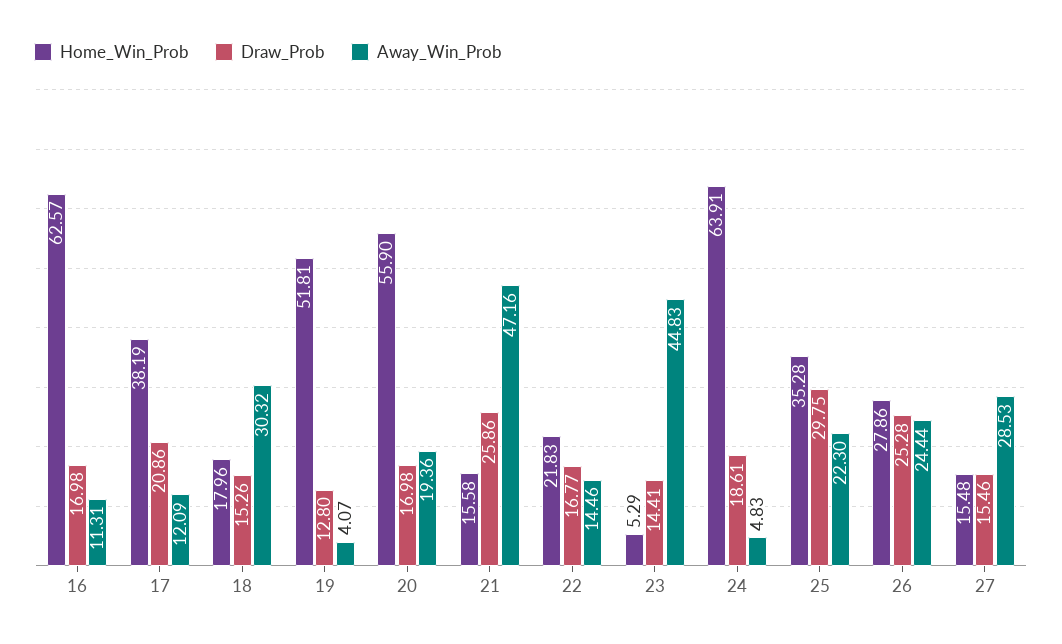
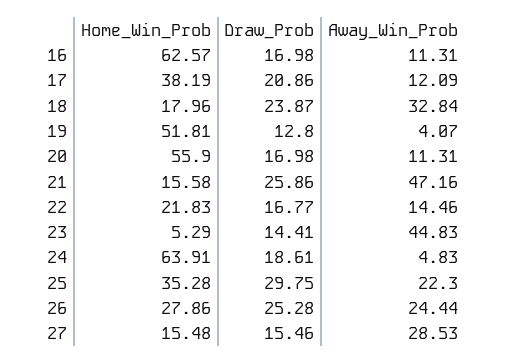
  {
    "Home_Win_Prob": {
      "16": 62.57,
      "17": 38.19,
      "18": 17.96,
      "19": 51.81,
      "20": 55.9,
      "21": 15.58,
      "22": 21.83,
      "23": 5.29,
      "24": 63.91,
      "25": 35.28,
      "26": 27.86,
      "27": 15.48
    },
    "Draw_Prob": {
      "16": 16.98,
      "17": 20.86,
-     "18": 15.26,
+     "18": 23.87,
      "19": 12.8,
      "20": 16.98,
      "21": 25.86,
      "22": 16.77,
      "23": 14.41,
      "24": 18.61,
      "25": 29.75,
      "26": 25.28,
      "27": 15.46
    },
    "Away_Win_Prob": {
      "16": 11.31,
      "17": 12.09,
-     "18": 30.32,
+     "18": 32.84,
      "19": 4.07,
-     "20": 19.36,
+     "20": 11.31,
      "21": 47.16,
      "22": 14.46,
      "23": 44.83,
      "24": 4.83,
      "25": 22.3,
      "26": 24.44,
      "27": 28.53
    }
  }

